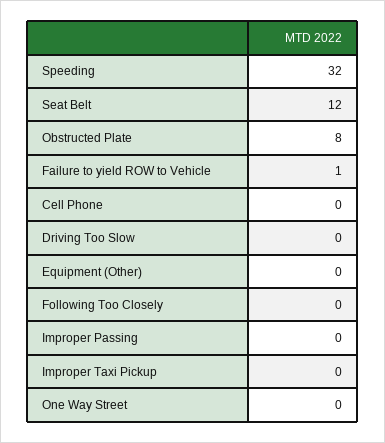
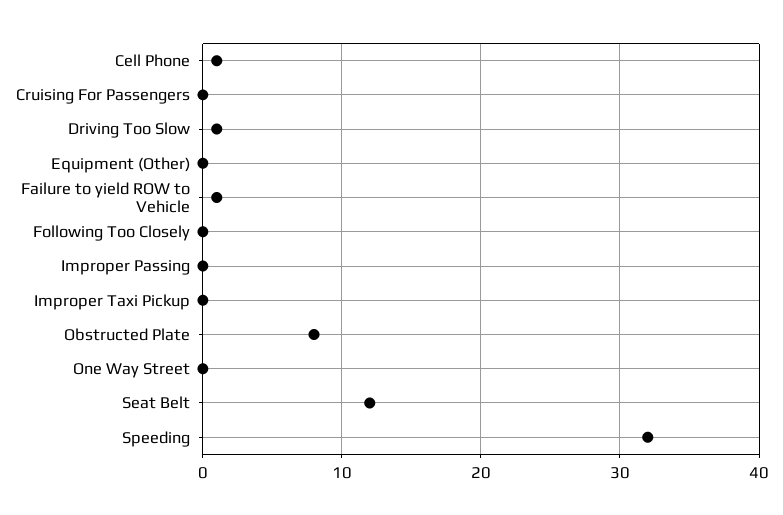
  {
    "Speeding": 32,
    "Seat Belt": 12,
    "Obstructed Plate": 8,
    "Failure to yield ROW to Vehicle": 1,
-   "Cell Phone": 0,
+   "Cell Phone": 1,
-   "Driving Too Slow": 0,
+   "Driving Too Slow": 1,
    "Equipment (Other)": 0,
    "Following Too Closely": 0,
    "Improper Passing": 0,
    "Improper Taxi Pickup": 0,
-   "One Way Street": 0
+   "One Way Street": 0,
+   "Cruising For Passengers": 0
  }

